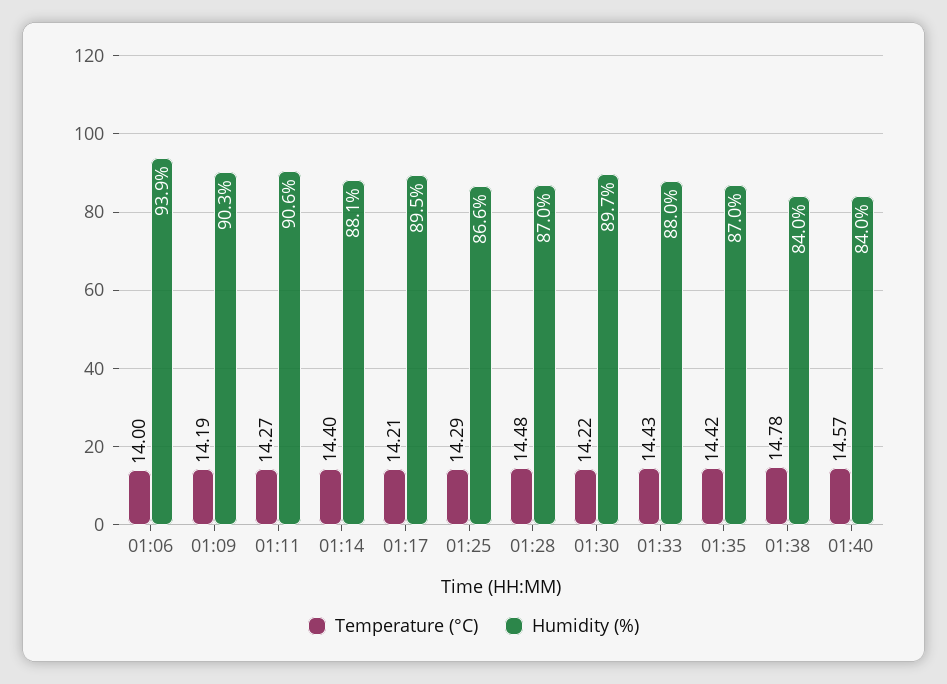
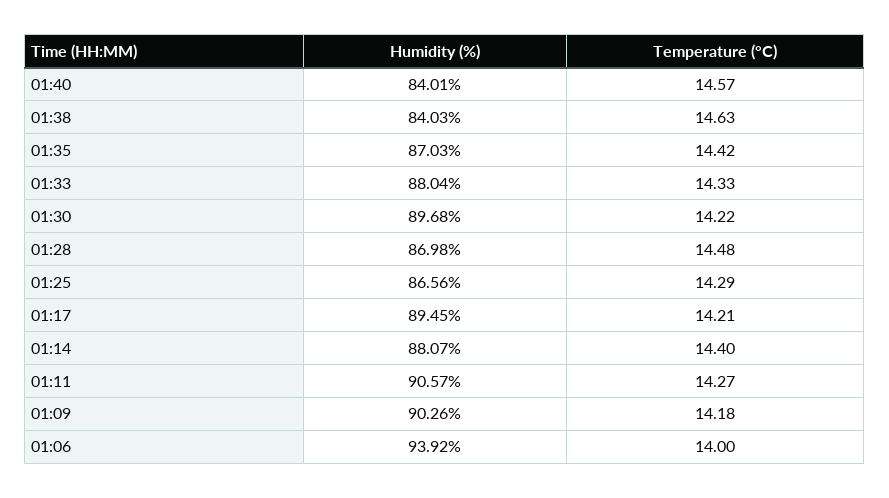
  {
    "Temperature (°C)": {
      "01:06": 14,
-     "01:09": 14.19,
+     "01:09": 14.18,
      "01:11": 14.27,
      "01:14": 14.4,
      "01:17": 14.21,
      "01:25": 14.29,
      "01:28": 14.48,
      "01:30": 14.22,
-     "01:33": 14.43,
+     "01:33": 14.33,
      "01:35": 14.42,
-     "01:38": 14.78,
+     "01:38": 14.63,
      "01:40": 14.57
    },
    "Humidity (%)": {
      "01:06": 93.92,
      "01:09": 90.26,
      "01:11": 90.57,
      "01:14": 88.07,
      "01:17": 89.45,
      "01:25": 86.56,
      "01:28": 86.98,
      "01:30": 89.68,
      "01:33": 88.04,
      "01:35": 87.03,
      "01:38": 84.03,
      "01:40": 84.01
    }
  }

